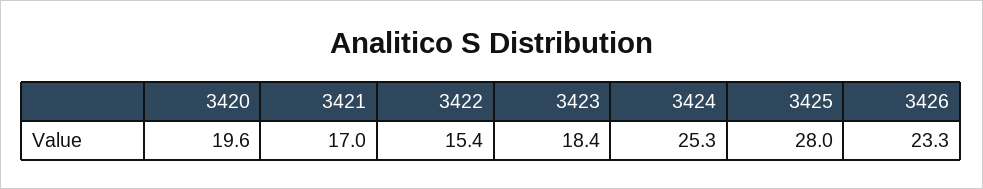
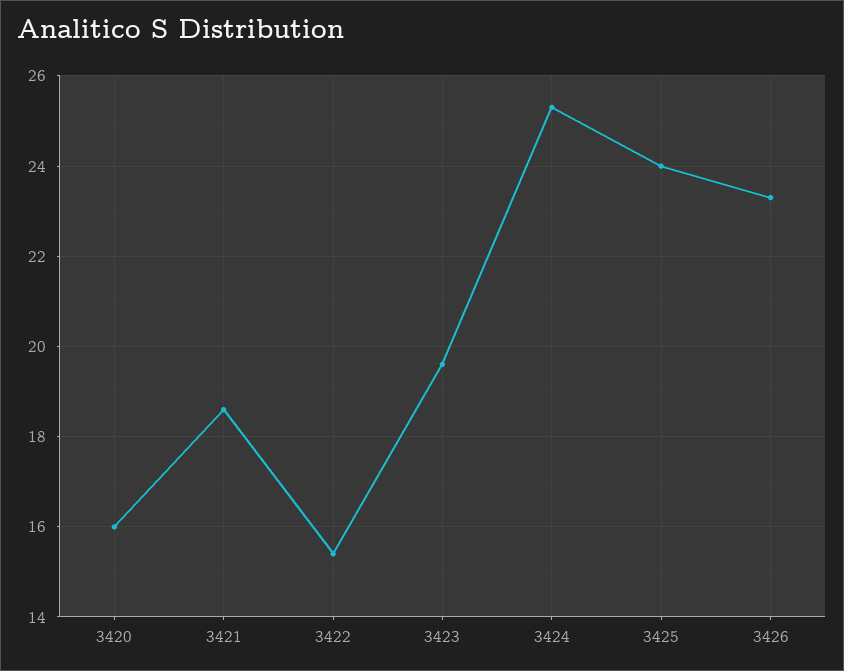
  {
-   "3420": 19.6,
+   "3420": 16,
-   "3421": 17,
+   "3421": 18.5,
    "3422": 15.4,
-   "3423": 18.4,
+   "3423": 19.5,
    "3424": 25.3,
-   "3425": 28,
+   "3425": 24,
    "3426": 23.3
  }

